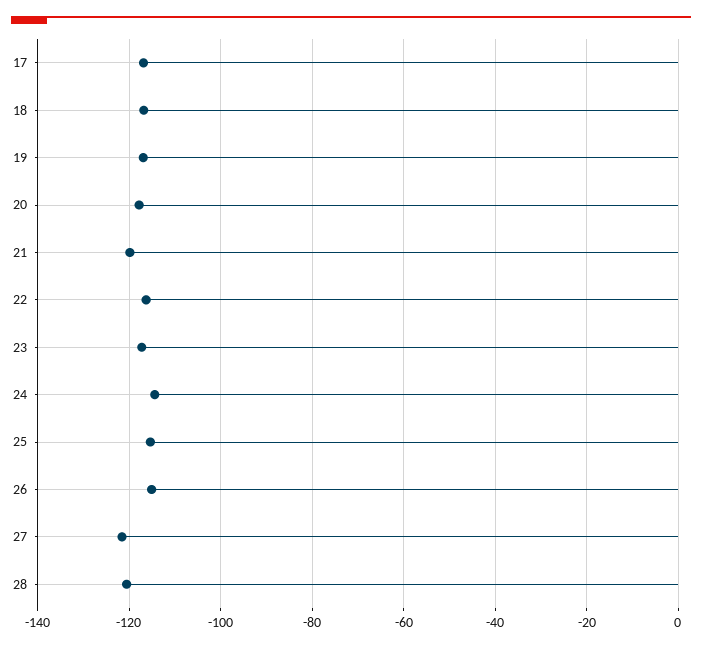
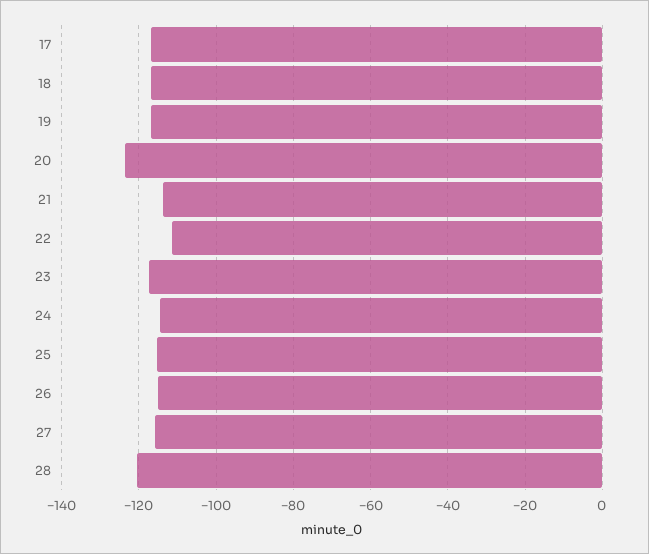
  {
    "17": -116,
    "18": -116,
    "19": -116,
-   "20": -118,
+   "20": -124,
-   "21": -120,
+   "21": -114,
-   "22": -116,
+   "22": -112,
    "23": -118,
    "24": -114,
    "25": -116,
    "26": -116,
-   "27": -122,
+   "27": -116,
    "28": -120
  }

